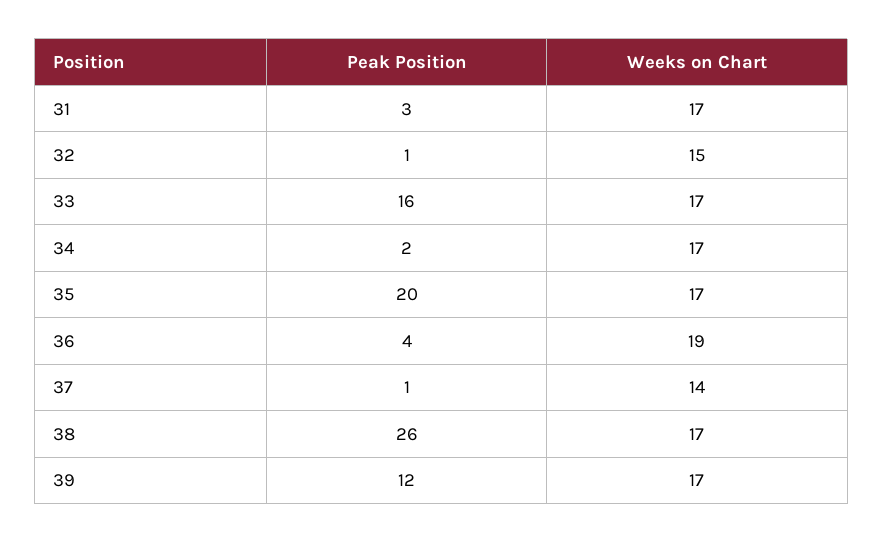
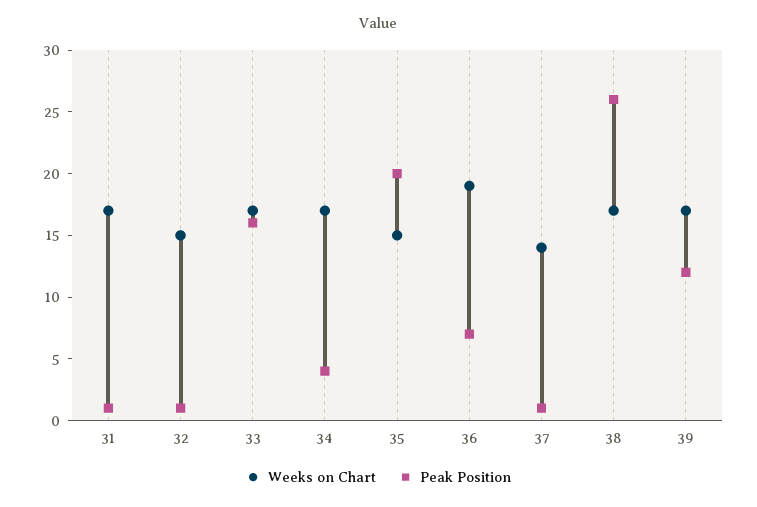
  {
    "Peak Position": {
-     "31": 3,
+     "31": 1,
      "32": 1,
      "33": 16,
-     "34": 2,
+     "34": 4,
      "35": 20,
-     "36": 4,
+     "36": 7,
      "37": 1,
      "38": 26,
      "39": 12
    },
    "Weeks on Chart": {
      "31": 17,
      "32": 15,
      "33": 17,
      "34": 17,
-     "35": 17,
+     "35": 15,
      "36": 19,
      "37": 14,
      "38": 17,
      "39": 17
    }
  }

